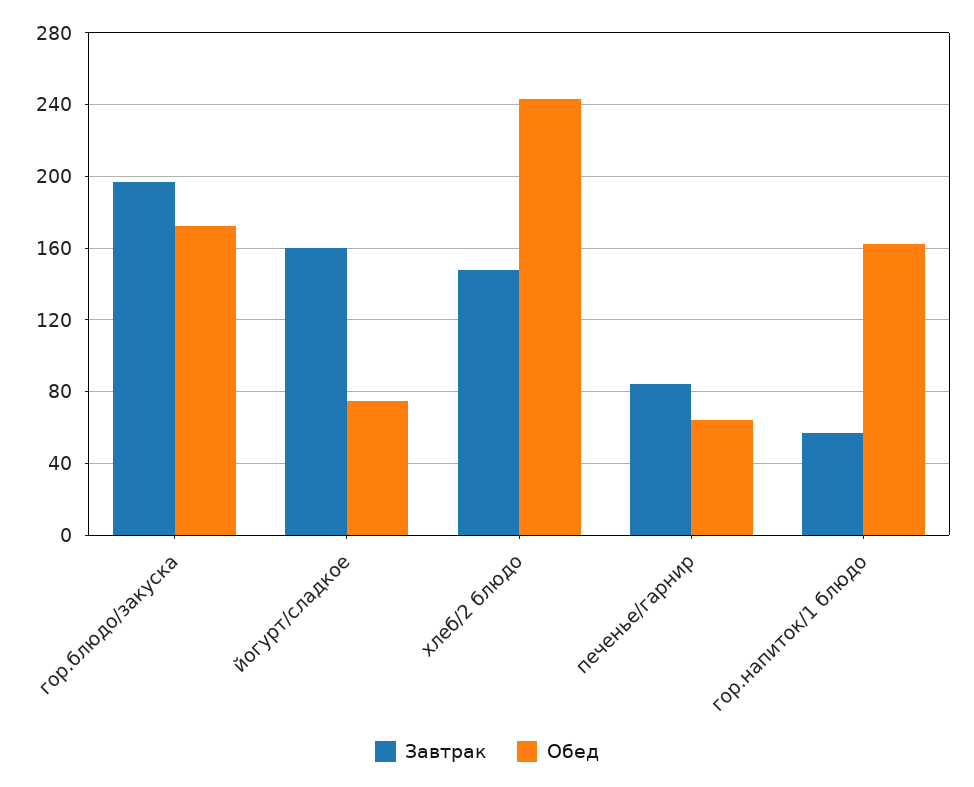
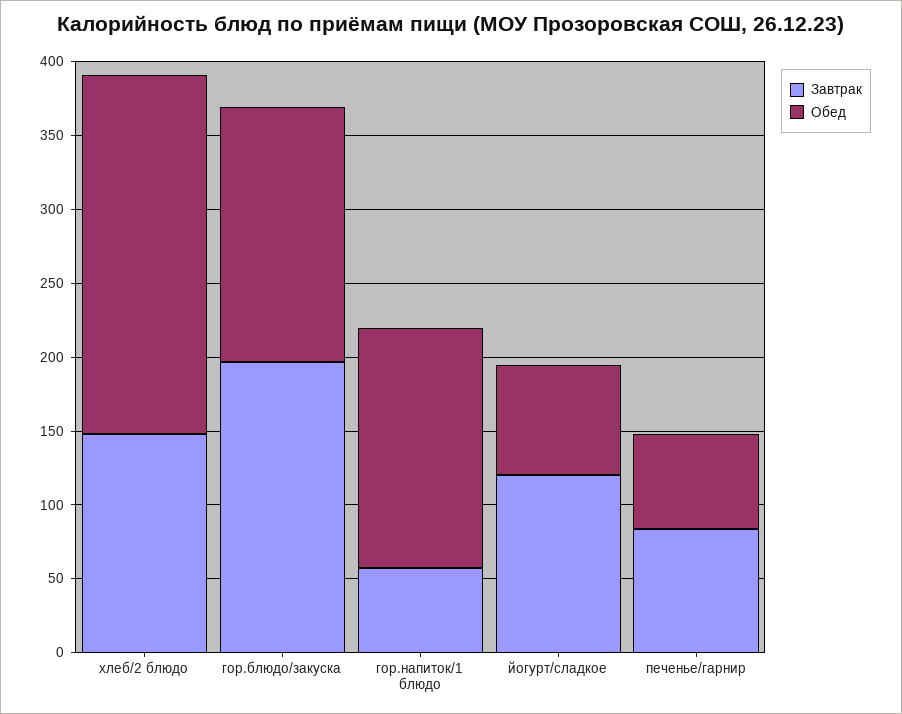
  {
    "Завтрак": {
      "гор.блюдо/закуска": 195,
-     "йогурт/сладкое": 160,
+     "йогурт/сладкое": 120,
      "хлеб/2 блюдо": 150,
      "печенье/гарнир": 85,
      "гор.напиток/1 блюдо": 55
    },
    "Обед": {
      "гор.блюдо/закуска": 170,
      "йогурт/сладкое": 75,
      "хлеб/2 блюдо": 245,
      "печенье/гарнир": 65,
      "гор.напиток/1 блюдо": 165
    }
  }

